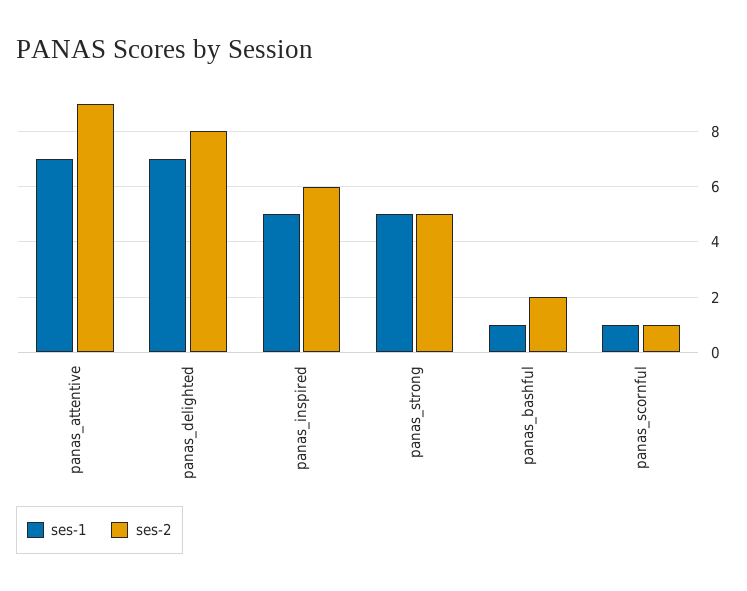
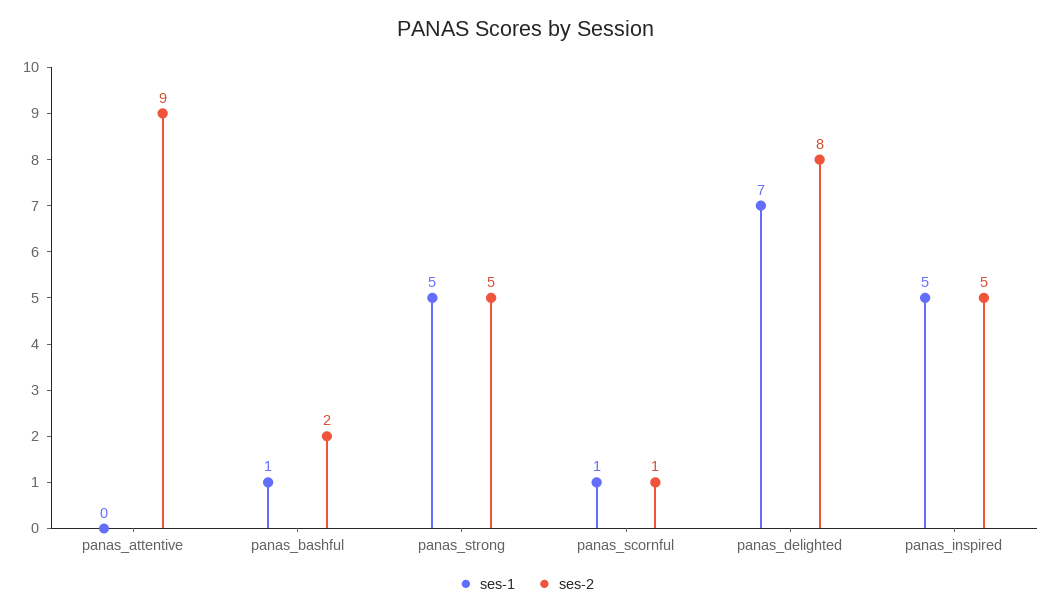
  {
    "ses-1": {
-     "panas_attentive": 7,
+     "panas_attentive": 0,
      "panas_delighted": 7,
      "panas_inspired": 5,
      "panas_strong": 5,
      "panas_bashful": 1,
      "panas_scornful": 1
    },
    "ses-2": {
      "panas_attentive": 9,
      "panas_delighted": 8,
-     "panas_inspired": 6,
+     "panas_inspired": 5,
      "panas_strong": 5,
      "panas_bashful": 2,
      "panas_scornful": 1
    }
  }

